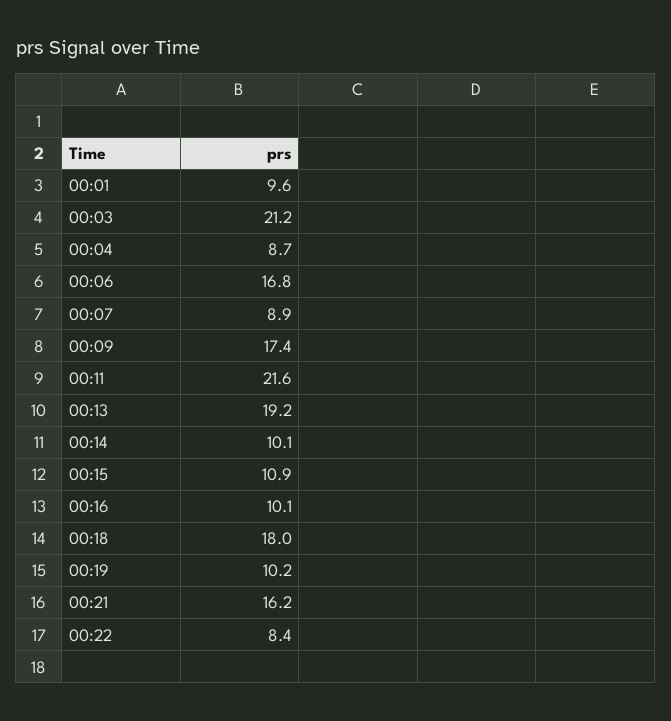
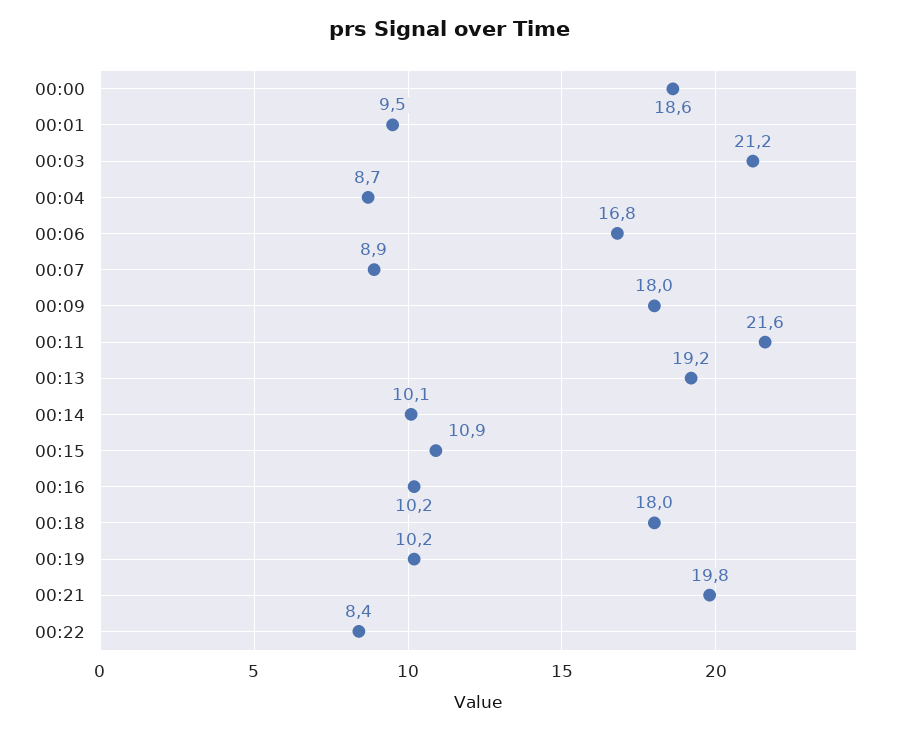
  {
-   "00:01": 9.6,
+   "00:01": 9.5,
    "00:03": 21.2,
    "00:04": 8.7,
    "00:06": 16.8,
    "00:07": 8.9,
-   "00:09": 17.4,
+   "00:09": 18,
    "00:11": 21.6,
    "00:13": 19.2,
    "00:14": 10.1,
    "00:15": 10.9,
-   "00:16": 10.1,
+   "00:16": 10.2,
    "00:18": 18,
    "00:19": 10.2,
-   "00:21": 16.2,
+   "00:21": 19.8,
-   "00:22": 8.4
+   "00:22": 8.4,
+   "00:00": 18.6
  }

